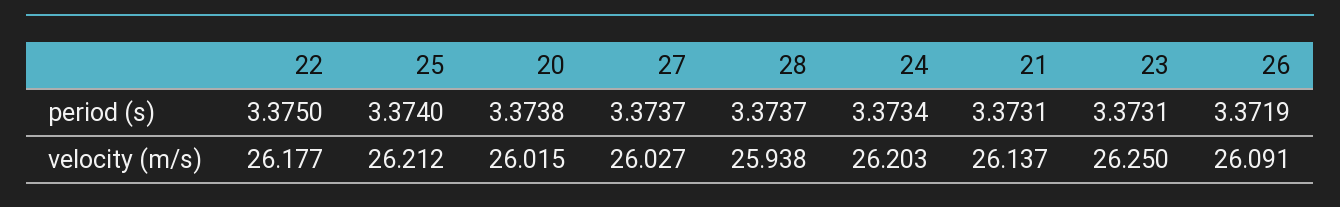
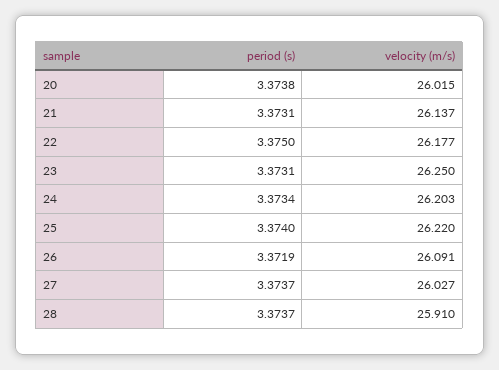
  {
    "22": {
      "period (s)": 3.375,
      "velocity (m/s)": 26.177
    },
    "25": {
      "period (s)": 3.374,
-     "velocity (m/s)": 26.212
+     "velocity (m/s)": 26.22
    },
    "20": {
      "period (s)": 3.3738,
      "velocity (m/s)": 26.015
    },
    "27": {
      "period (s)": 3.3737,
      "velocity (m/s)": 26.027
    },
    "28": {
      "period (s)": 3.3737,
-     "velocity (m/s)": 25.938
+     "velocity (m/s)": 25.91
    },
    "24": {
      "period (s)": 3.3734,
      "velocity (m/s)": 26.203
    },
    "21": {
      "period (s)": 3.3731,
      "velocity (m/s)": 26.137
    },
    "23": {
      "period (s)": 3.3731,
      "velocity (m/s)": 26.25
    },
    "26": {
      "period (s)": 3.3719,
      "velocity (m/s)": 26.091
    }
  }

